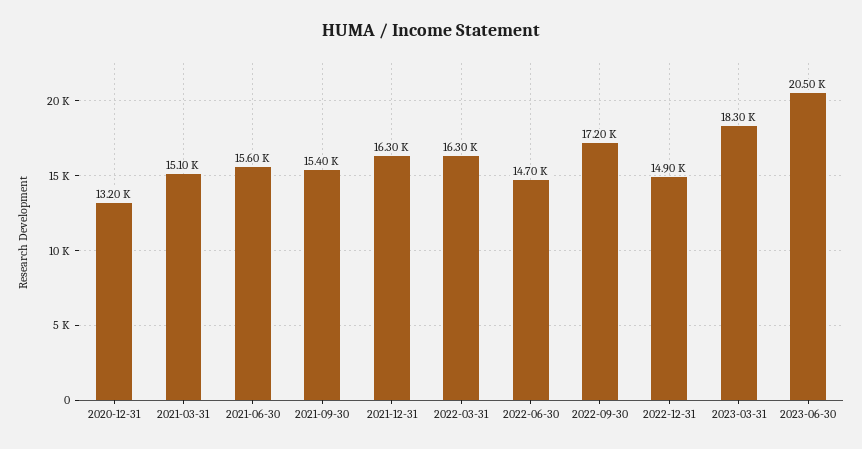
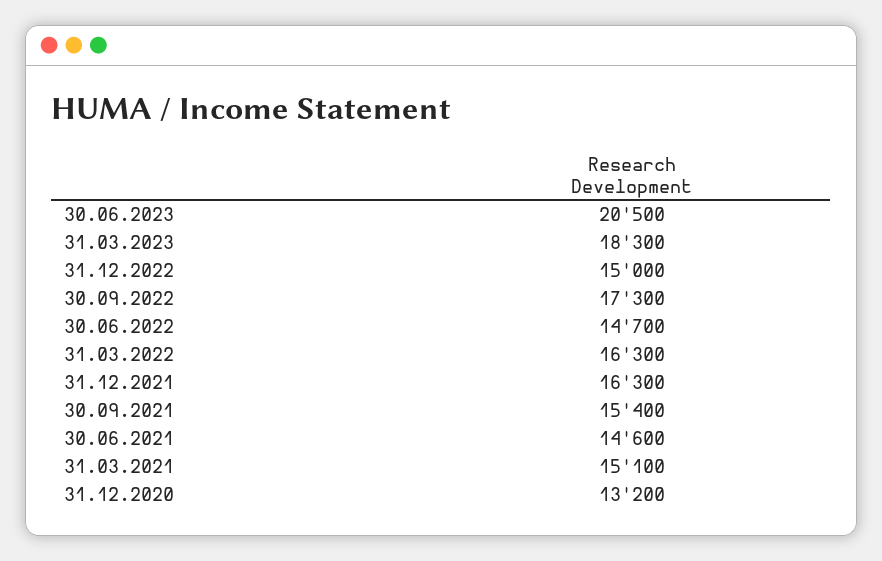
  {
    "2020-12-31": 13200,
    "2021-03-31": 15100,
-   "2021-06-30": 15600,
+   "2021-06-30": 14600,
    "2021-09-30": 15400,
    "2021-12-31": 16300,
    "2022-03-31": 16300,
    "2022-06-30": 14700,
-   "2022-09-30": 17200,
+   "2022-09-30": 17300,
-   "2022-12-31": 14900,
+   "2022-12-31": 15000,
    "2023-03-31": 18300,
    "2023-06-30": 20500
  }

